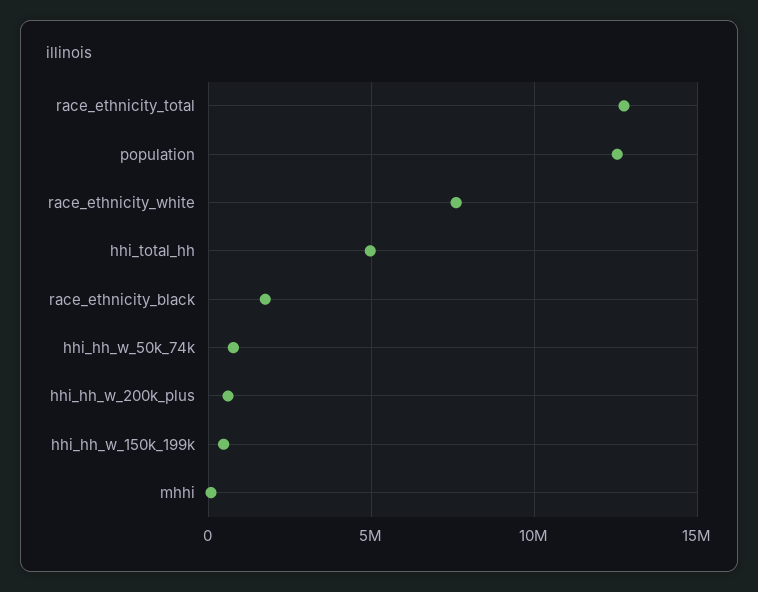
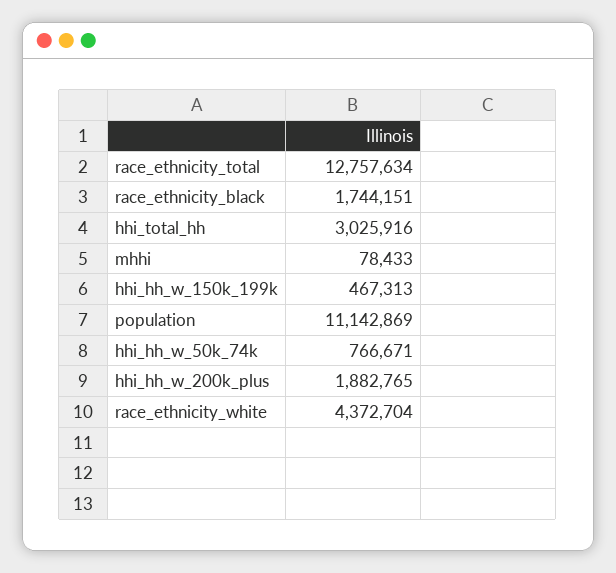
  {
    "race_ethnicity_total": 12757634,
-   "population": 12500000,
+   "population": 11142869,
-   "race_ethnicity_white": 7500000,
+   "race_ethnicity_white": 4372704,
-   "hhi_total_hh": 5000000,
+   "hhi_total_hh": 3025916,
    "race_ethnicity_black": 1744151,
    "hhi_hh_w_50k_74k": 766671,
-   "hhi_hh_w_200k_plus": 500000,
+   "hhi_hh_w_200k_plus": 1882765,
    "hhi_hh_w_150k_199k": 467313,
    "mhhi": 78433
  }

